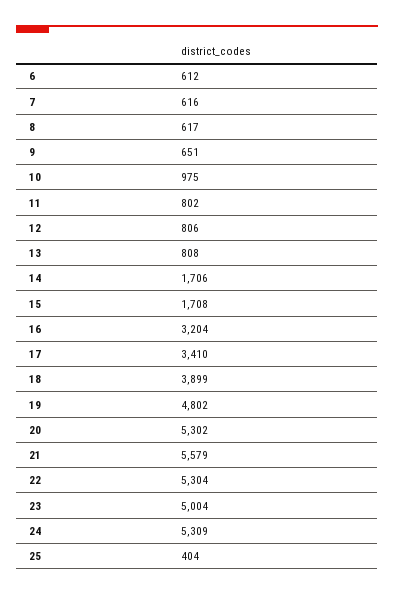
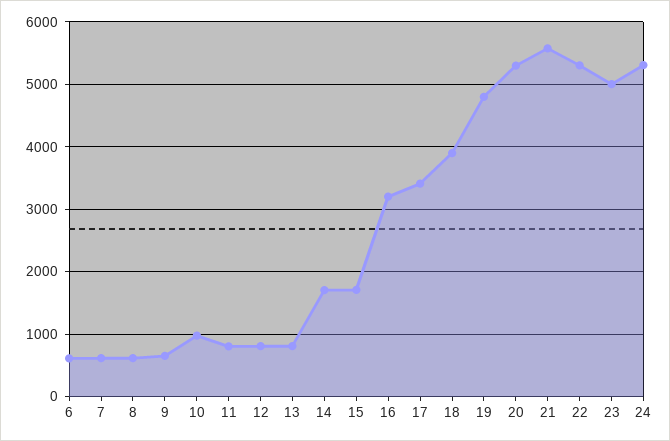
  {
    "6": 612,
    "7": 616,
    "8": 617,
    "9": 651,
    "10": 975,
    "11": 802,
    "12": 806,
    "13": 808,
    "14": 1706,
    "15": 1708,
    "16": 3204,
    "17": 3410,
    "18": 3899,
    "19": 4802,
    "20": 5302,
    "21": 5579,
    "22": 5304,
    "23": 5004,
-   "24": 5309,
+   "24": 5309
-   "25": 404
  }

